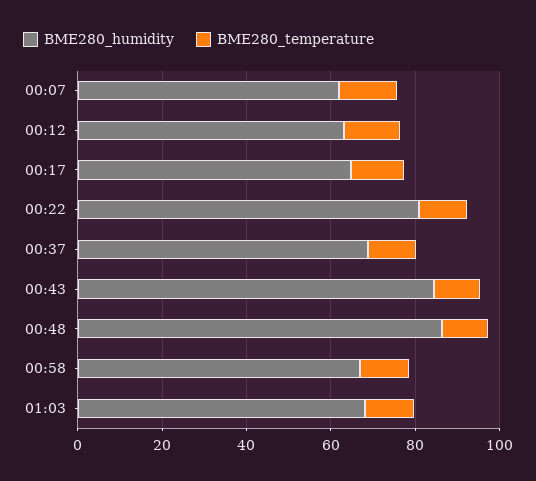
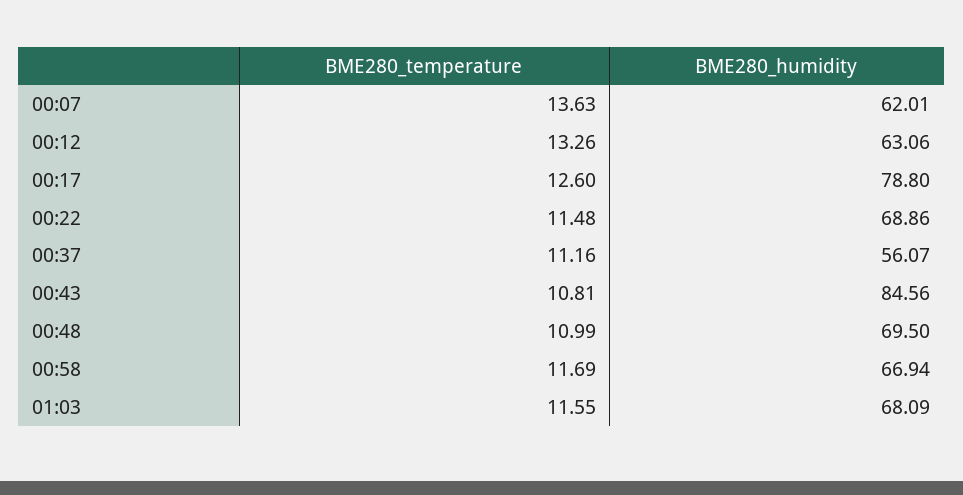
  {
    "BME280_humidity": {
      "00:07": 62.01,
      "00:12": 63.06,
-     "00:17": 65,
+     "00:17": 78.8,
-     "00:22": 80,
+     "00:22": 68.86,
-     "00:37": 70,
+     "00:37": 56.07,
      "00:43": 84.56,
-     "00:48": 85,
+     "00:48": 69.5,
      "00:58": 66.94,
      "01:03": 68.09
    },
    "BME280_temperature": {
      "00:07": 13.63,
      "00:12": 13.26,
      "00:17": 12.6,
      "00:22": 11.48,
      "00:37": 11.16,
      "00:43": 10.81,
      "00:48": 10.99,
      "00:58": 11.69,
      "01:03": 11.55
    }
  }

